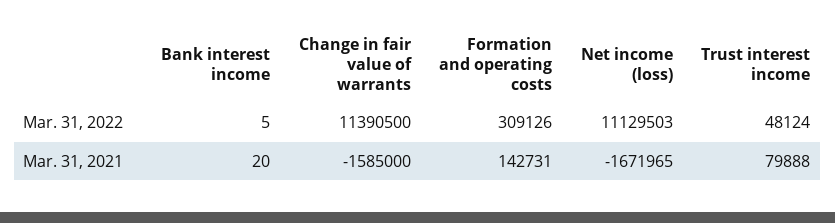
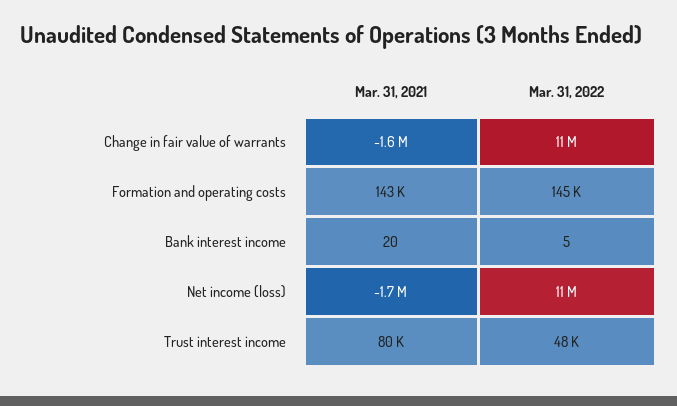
  {
    "Bank interest income": {
      "Mar. 31, 2022": 5,
      "Mar. 31, 2021": 20
    },
    "Change in fair value of warrants": {
      "Mar. 31, 2022": 11390500,
      "Mar. 31, 2021": -1585000
    },
    "Formation and operating costs": {
-     "Mar. 31, 2022": 309126,
+     "Mar. 31, 2022": 145000,
      "Mar. 31, 2021": 142731
    },
    "Net income (loss)": {
      "Mar. 31, 2022": 11129503,
      "Mar. 31, 2021": -1671965
    },
    "Trust interest income": {
      "Mar. 31, 2022": 48124,
      "Mar. 31, 2021": 79888
    }
  }

